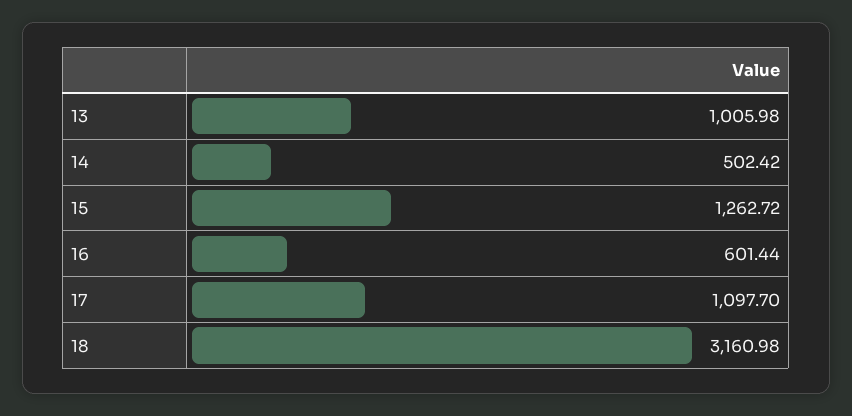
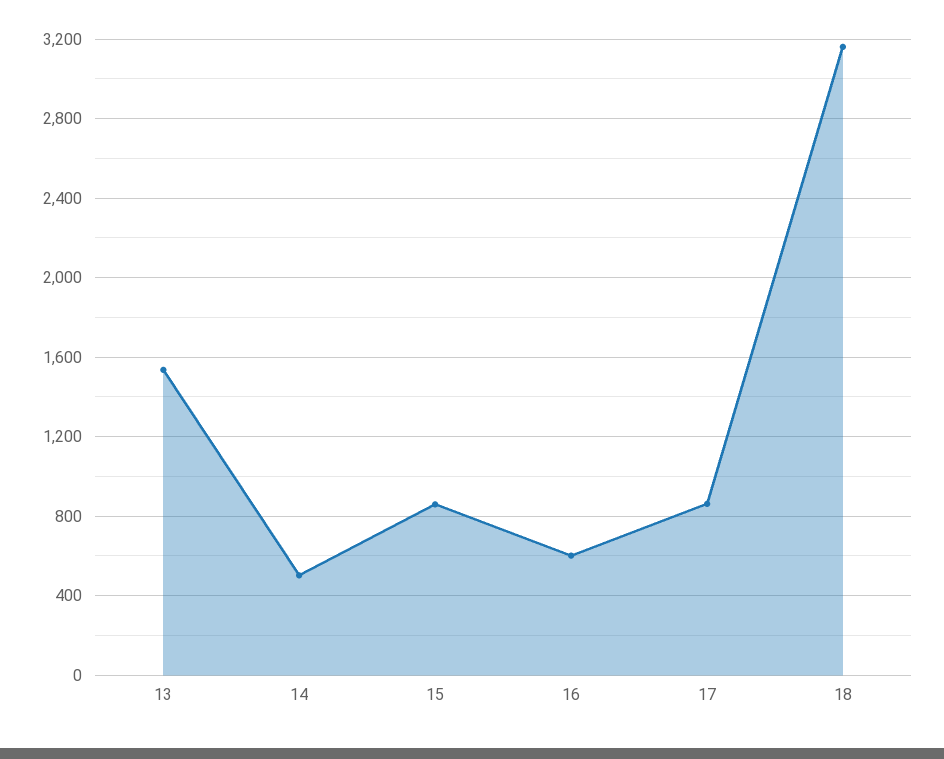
  {
-   "13": 1005.98,
+   "13": 1550,
    "14": 502.42,
-   "15": 1262.72,
+   "15": 850,
    "16": 601.44,
-   "17": 1097.7,
+   "17": 850,
    "18": 3160.98
  }

